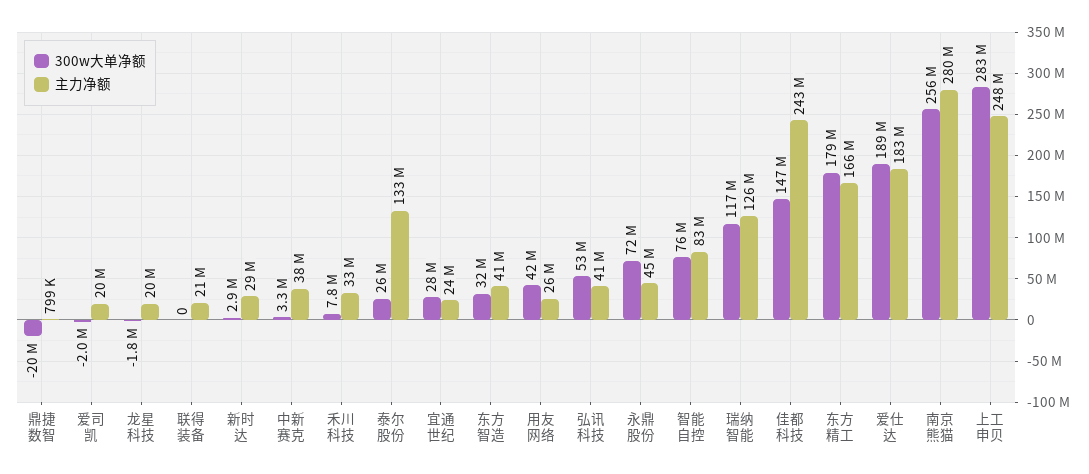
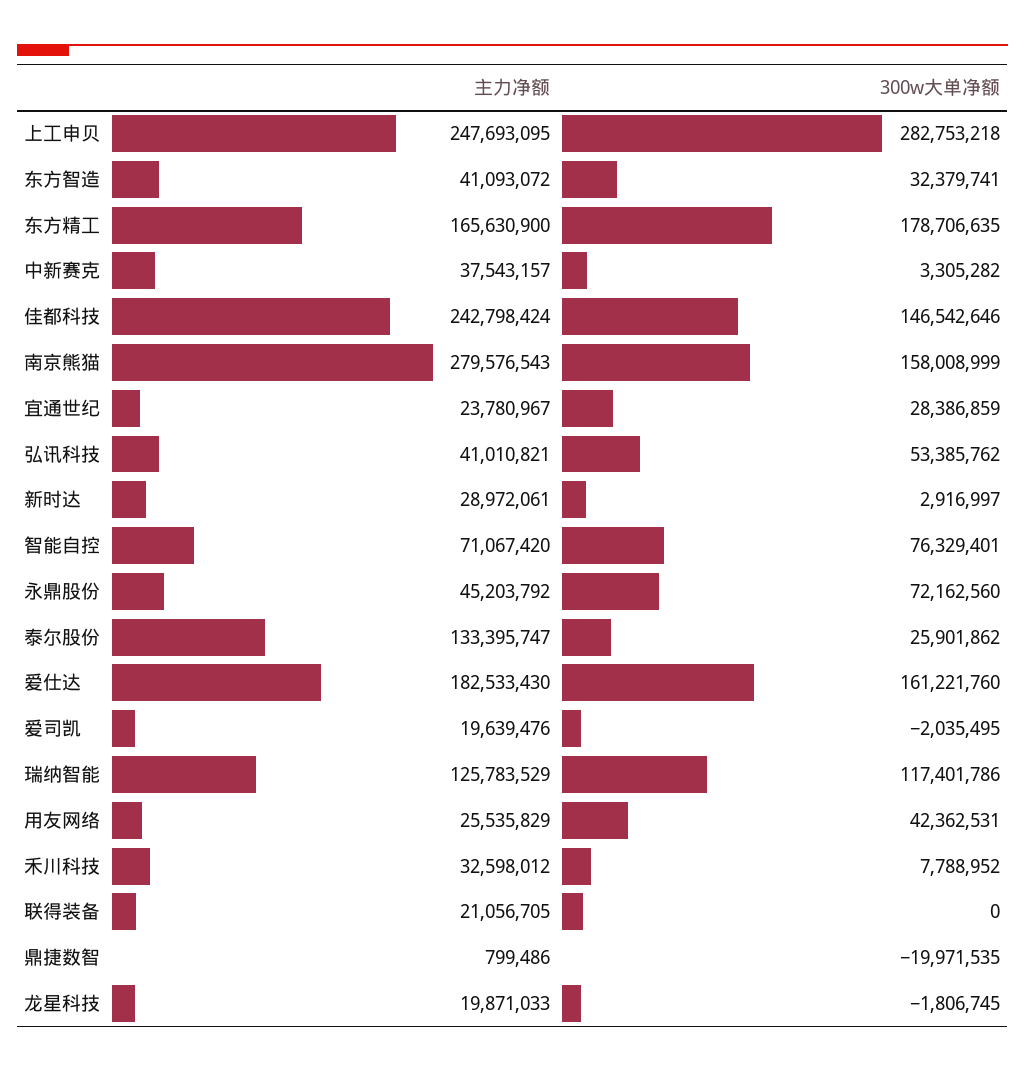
  {
    "300w大单净额": {
      "鼎捷数智": -19971535,
      "爱司凯": -2035495,
      "龙星科技": -1806745,
      "联得装备": 0,
      "新时达": 2916997,
      "中新赛克": 3305282,
      "禾川科技": 7788952,
      "泰尔股份": 25901862,
      "宜通世纪": 28386859,
      "东方智造": 32379741,
      "用友网络": 42362531,
      "弘讯科技": 53385762,
      "永鼎股份": 72162560,
      "智能自控": 76329401,
      "瑞纳智能": 117401786,
      "佳都科技": 146542646,
      "东方精工": 178706635,
-     "爱仕达": 189000000,
+     "爱仕达": 161221760,
-     "南京熊猫": 256000000,
+     "南京熊猫": 158008999,
      "上工申贝": 282753218
    },
    "主力净额": {
      "鼎捷数智": 799486,
      "爱司凯": 19639476,
      "龙星科技": 19871033,
      "联得装备": 21056705,
      "新时达": 28972061,
      "中新赛克": 37543157,
      "禾川科技": 32598012,
      "泰尔股份": 133395747,
      "宜通世纪": 23780967,
      "东方智造": 41093072,
      "用友网络": 25535829,
      "弘讯科技": 41010821,
      "永鼎股份": 45203792,
-     "智能自控": 83000000,
+     "智能自控": 71067420,
      "瑞纳智能": 125783529,
      "佳都科技": 242798424,
      "东方精工": 165630900,
      "爱仕达": 182533430,
      "南京熊猫": 279576543,
      "上工申贝": 247693095
    }
  }

